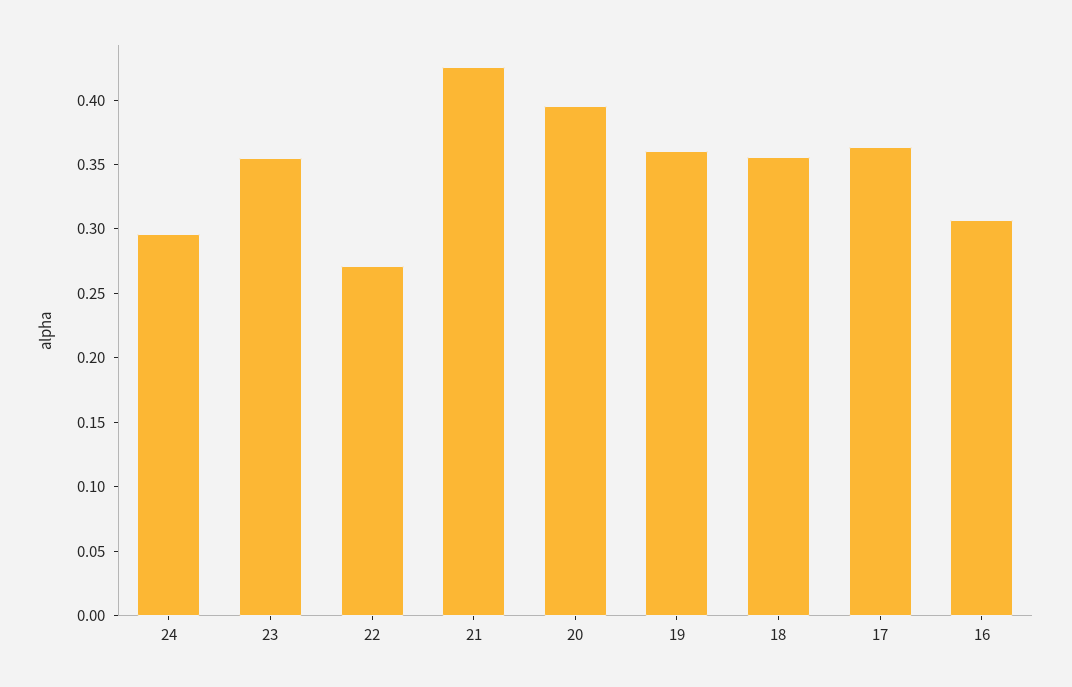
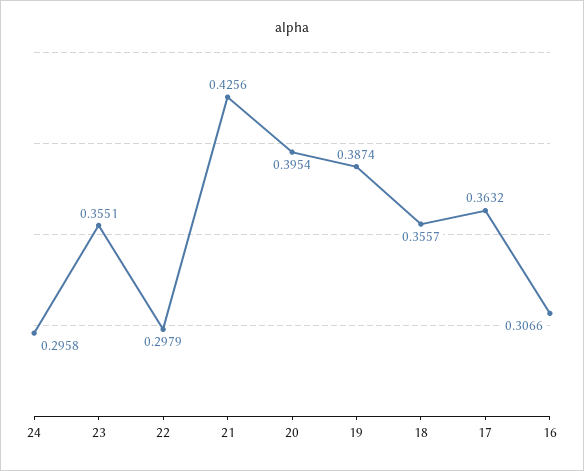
  {
    "24": 0.2958,
    "23": 0.3551,
-   "22": 0.27,
+   "22": 0.2979,
    "21": 0.4256,
    "20": 0.3954,
-   "19": 0.36,
+   "19": 0.3874,
    "18": 0.3557,
    "17": 0.3632,
    "16": 0.3066
  }

